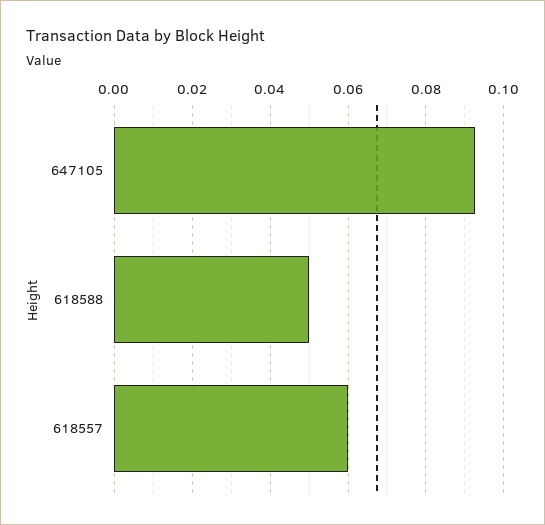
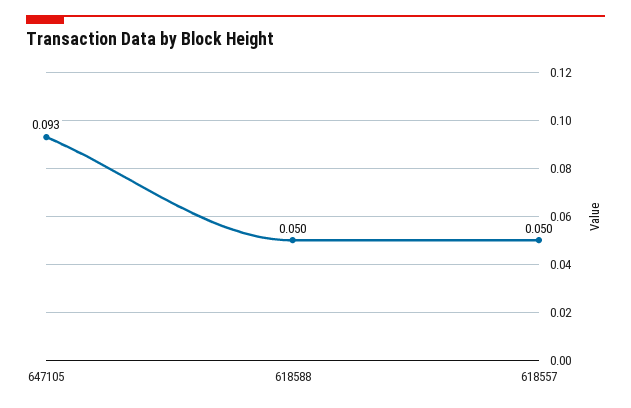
  {
    "647105": 0.093,
    "618588": 0.05,
-   "618557": 0.06
+   "618557": 0.05
  }

